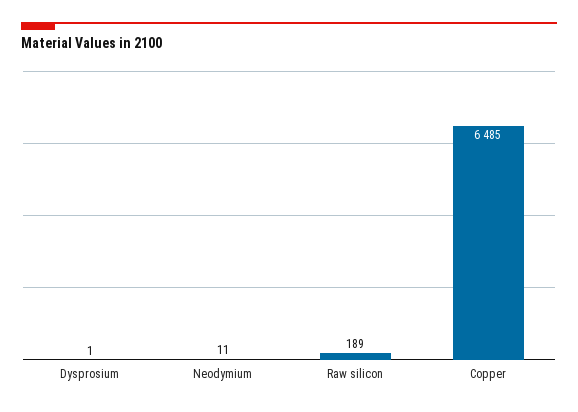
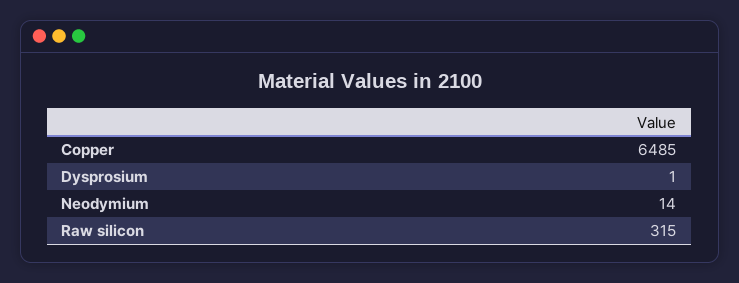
  {
    "Dysprosium": 1,
-   "Neodymium": 11,
+   "Neodymium": 14,
-   "Raw silicon": 189,
+   "Raw silicon": 315,
    "Copper": 6485
  }

